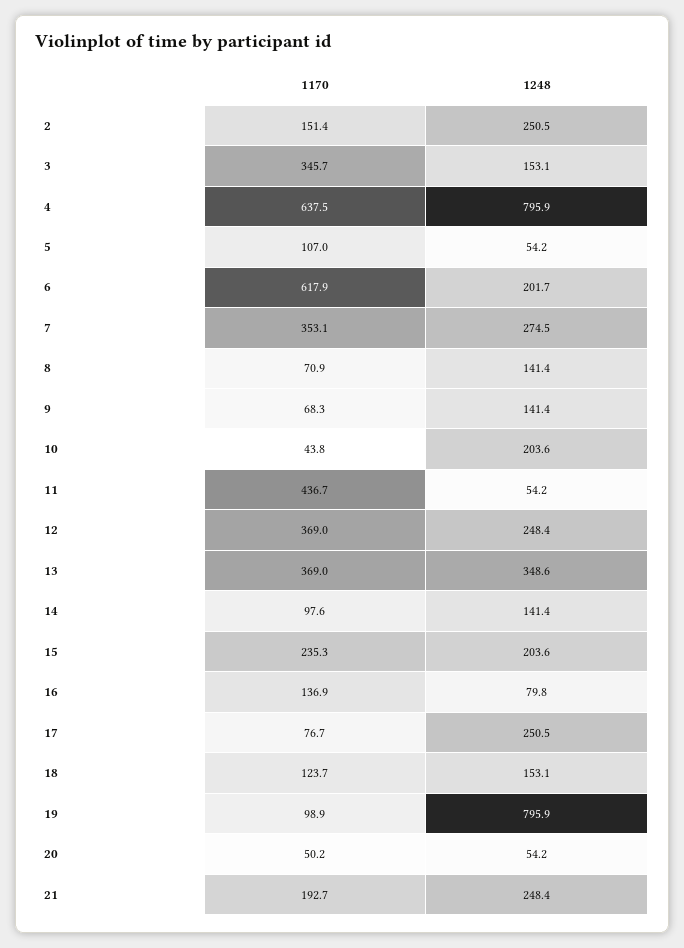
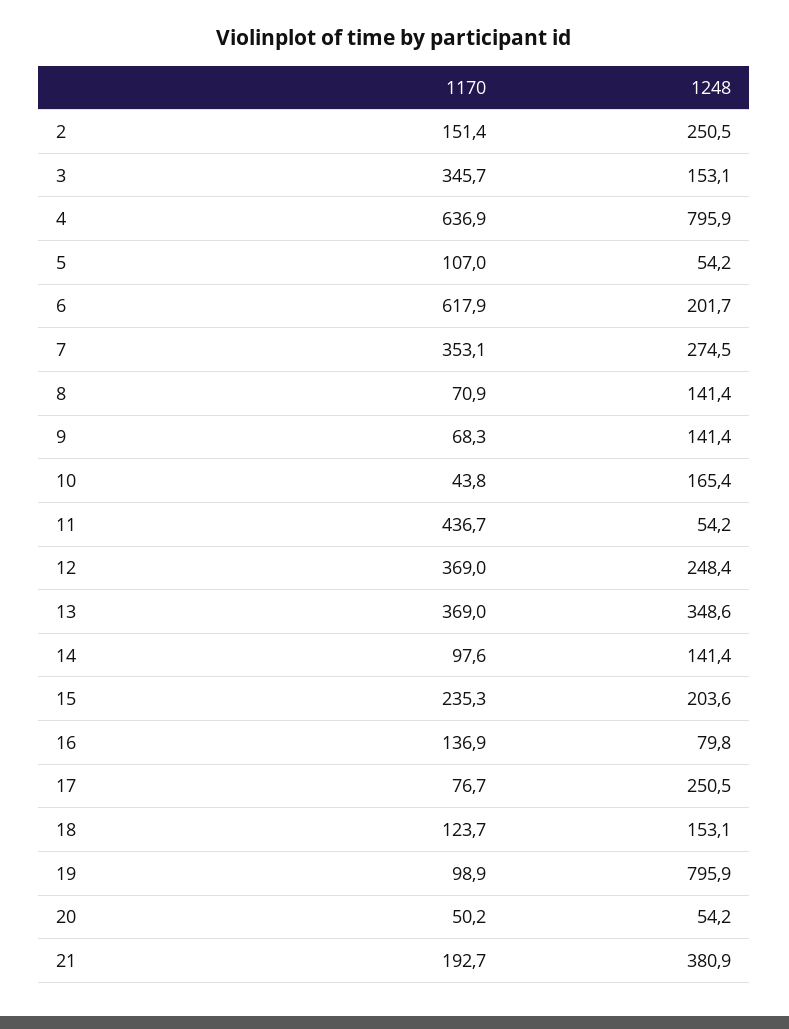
  {
    "1170": {
      "2": 151.4,
      "3": 345.7,
-     "4": 637.5,
+     "4": 636.9,
      "5": 107,
      "6": 617.9,
      "7": 353.1,
      "8": 70.9,
      "9": 68.3,
      "10": 43.8,
      "11": 436.7,
      "12": 369,
      "13": 369,
      "14": 97.6,
      "15": 235.3,
      "16": 136.9,
      "17": 76.7,
      "18": 123.7,
      "19": 98.9,
      "20": 50.2,
      "21": 192.7
    },
    "1248": {
      "2": 250.5,
      "3": 153.1,
      "4": 795.9,
      "5": 54.2,
      "6": 201.7,
      "7": 274.5,
      "8": 141.4,
      "9": 141.4,
-     "10": 203.6,
+     "10": 165.4,
      "11": 54.2,
      "12": 248.4,
      "13": 348.6,
      "14": 141.4,
      "15": 203.6,
      "16": 79.8,
      "17": 250.5,
      "18": 153.1,
      "19": 795.9,
      "20": 54.2,
-     "21": 248.4
+     "21": 380.9
    }
  }

